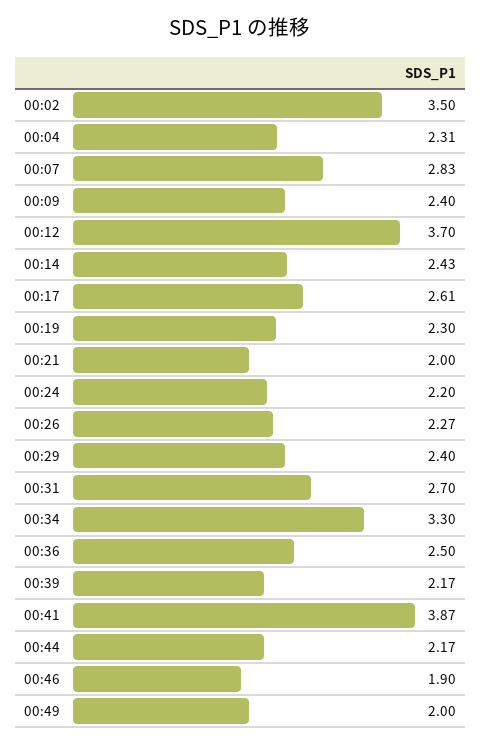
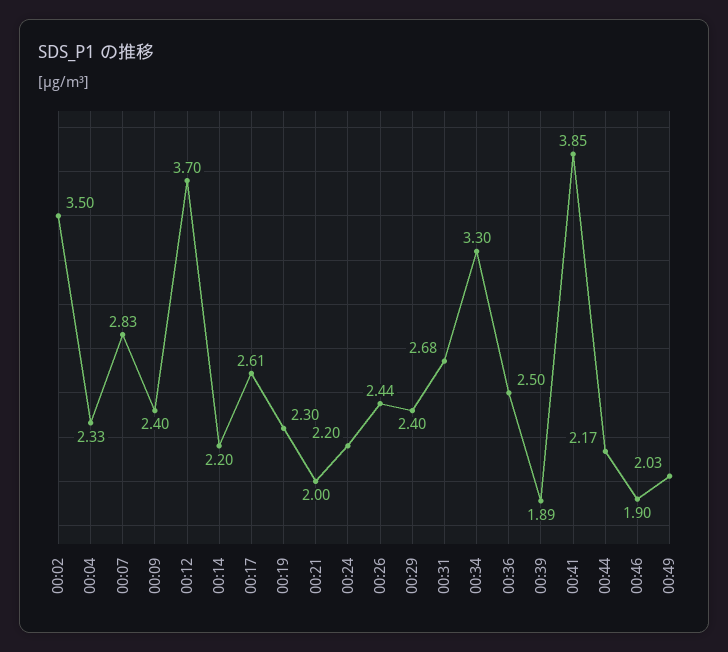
  {
    "00:02": 3.5,
-   "00:04": 2.31,
+   "00:04": 2.33,
    "00:07": 2.83,
    "00:09": 2.4,
    "00:12": 3.7,
-   "00:14": 2.43,
+   "00:14": 2.2,
    "00:17": 2.61,
    "00:19": 2.3,
    "00:21": 2,
    "00:24": 2.2,
-   "00:26": 2.27,
+   "00:26": 2.44,
    "00:29": 2.4,
-   "00:31": 2.7,
+   "00:31": 2.68,
    "00:34": 3.3,
    "00:36": 2.5,
-   "00:39": 2.17,
+   "00:39": 1.89,
-   "00:41": 3.87,
+   "00:41": 3.85,
    "00:44": 2.17,
    "00:46": 1.9,
-   "00:49": 2
+   "00:49": 2.03
  }

